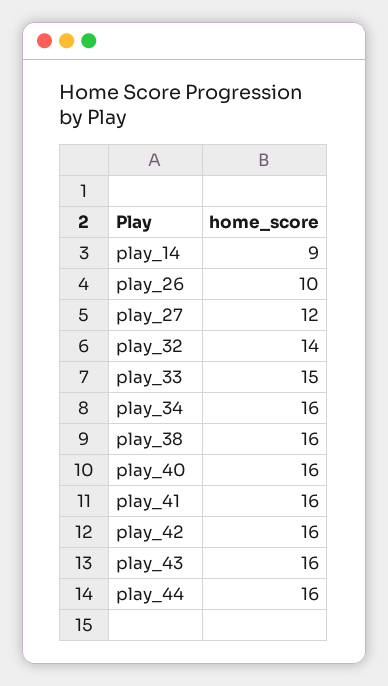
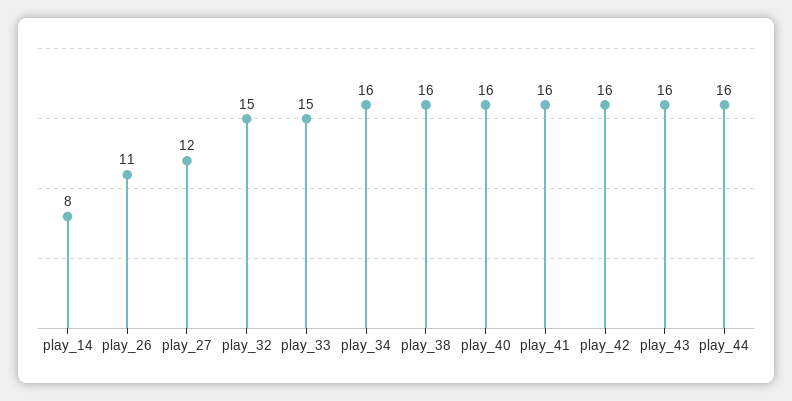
  {
-   "play_14": 9,
+   "play_14": 8,
-   "play_26": 10,
+   "play_26": 11,
    "play_27": 12,
-   "play_32": 14,
+   "play_32": 15,
    "play_33": 15,
    "play_34": 16,
    "play_38": 16,
    "play_40": 16,
    "play_41": 16,
    "play_42": 16,
    "play_43": 16,
    "play_44": 16
  }

